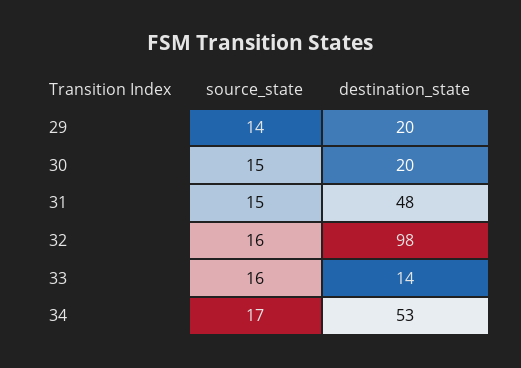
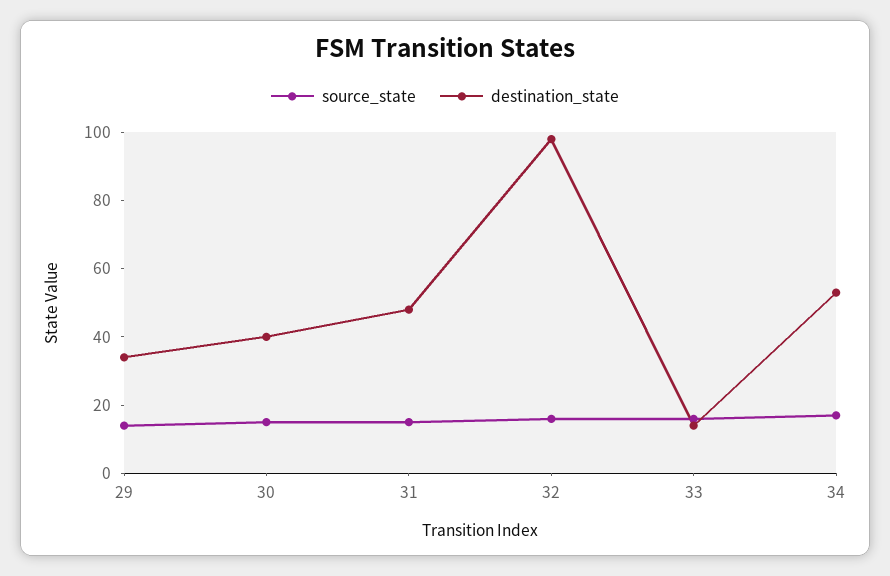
  {
    "source_state": {
      "29": 14,
      "30": 15,
      "31": 15,
      "32": 16,
      "33": 16,
      "34": 17
    },
    "destination_state": {
-     "29": 20,
+     "29": 35,
-     "30": 20,
+     "30": 40,
      "31": 48,
      "32": 98,
      "33": 14,
      "34": 53
    }
  }

